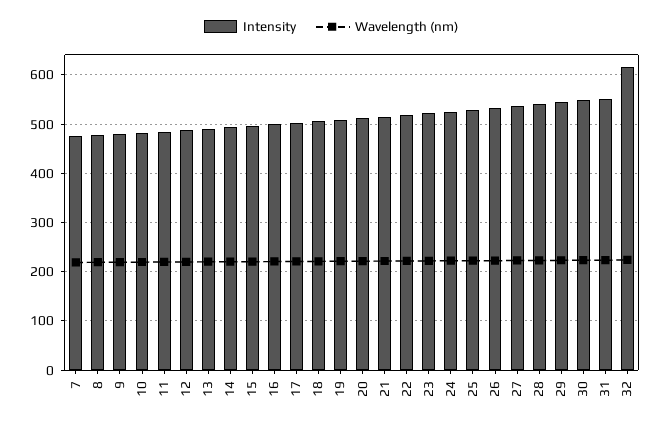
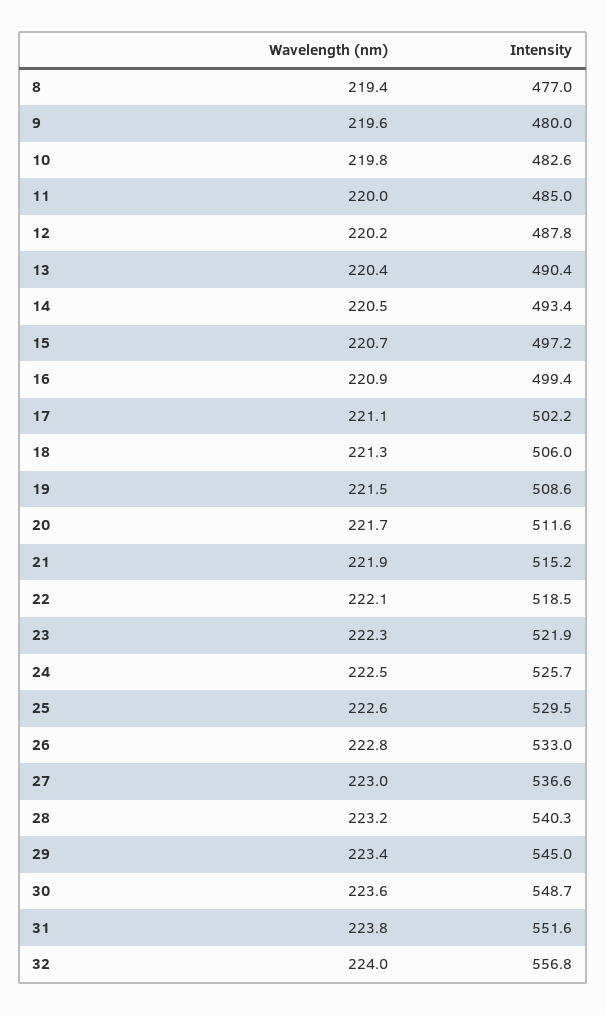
  {
    "Intensity": {
-     "7": 480,
      "8": 477,
      "9": 480,
      "10": 482.6,
      "11": 485,
      "12": 487.8,
      "13": 490.4,
      "14": 493.4,
      "15": 497.2,
      "16": 499.4,
      "17": 502.2,
      "18": 506,
      "19": 508.6,
      "20": 511.6,
      "21": 515.2,
      "22": 518.5,
      "23": 521.9,
      "24": 525.7,
      "25": 529.5,
      "26": 533,
      "27": 536.6,
      "28": 540.3,
      "29": 545,
      "30": 548.7,
      "31": 551.6,
-     "32": 620
+     "32": 556.8
    },
    "Wavelength (nm)": {
-     "7": 220,
      "8": 219.4,
      "9": 219.6,
      "10": 219.8,
      "11": 220,
      "12": 220.2,
      "13": 220.4,
      "14": 220.5,
      "15": 220.7,
      "16": 220.9,
      "17": 221.1,
      "18": 221.3,
      "19": 221.5,
      "20": 221.7,
      "21": 221.9,
      "22": 222.1,
      "23": 222.3,
      "24": 222.5,
      "25": 222.6,
      "26": 222.8,
      "27": 223,
      "28": 223.2,
      "29": 223.4,
      "30": 223.6,
      "31": 223.8,
      "32": 224
    }
  }

